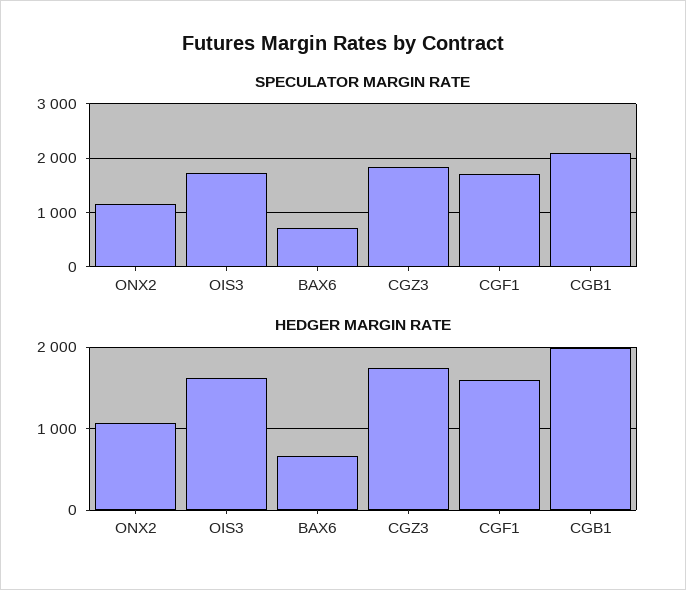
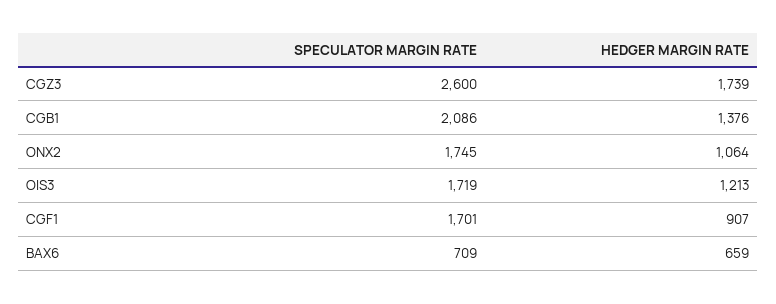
  {
    "SPECULATOR MARGIN RATE": {
-     "ONX2": 1200,
+     "ONX2": 1745,
      "OIS3": 1719,
      "BAX6": 709,
-     "CGZ3": 1800,
+     "CGZ3": 2600,
      "CGF1": 1701,
      "CGB1": 2086
    },
    "HEDGER MARGIN RATE": {
      "ONX2": 1064,
-     "OIS3": 1600,
+     "OIS3": 1213,
      "BAX6": 659,
      "CGZ3": 1739,
-     "CGF1": 1600,
+     "CGF1": 907,
-     "CGB1": 2000
+     "CGB1": 1376
    }
  }

